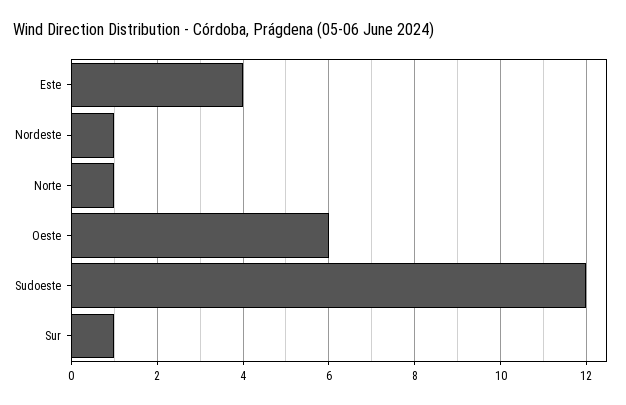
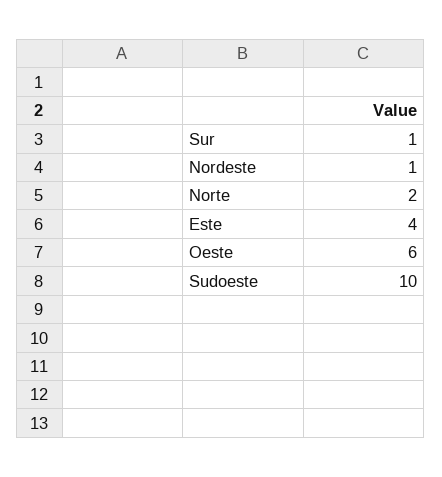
  {
    "Este": 4,
    "Nordeste": 1,
-   "Norte": 1,
+   "Norte": 2,
    "Oeste": 6,
-   "Sudoeste": 12,
+   "Sudoeste": 10,
    "Sur": 1
  }

